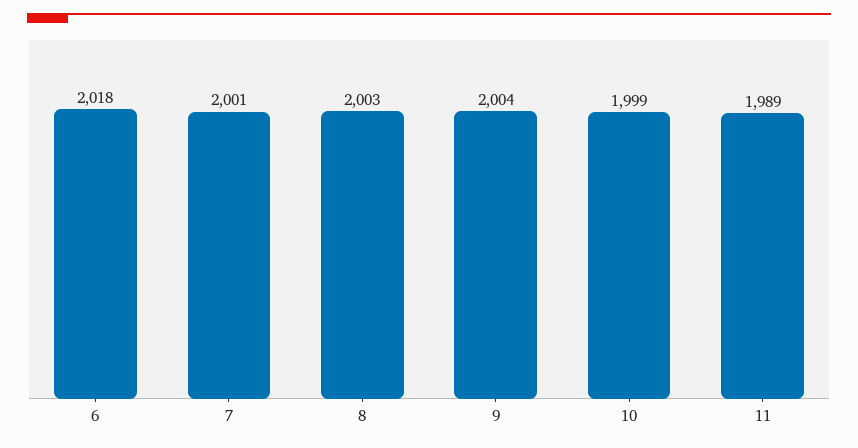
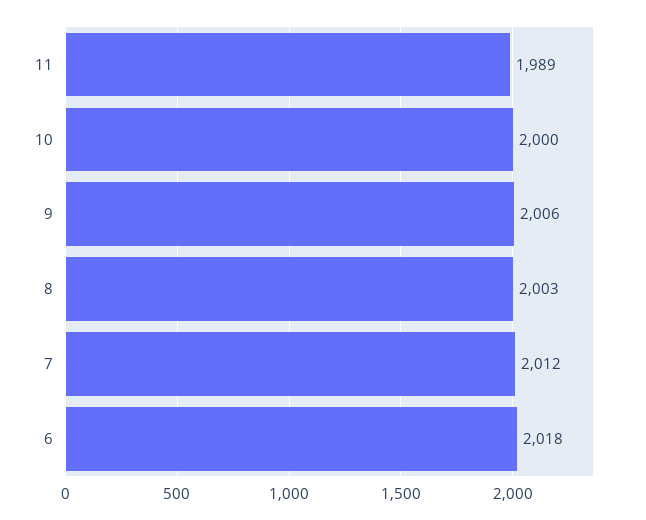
  {
    "6": 2018,
-   "7": 2001,
+   "7": 2012,
    "8": 2003,
-   "9": 2004,
+   "9": 2006,
-   "10": 1999,
+   "10": 2000,
    "11": 1989
  }

